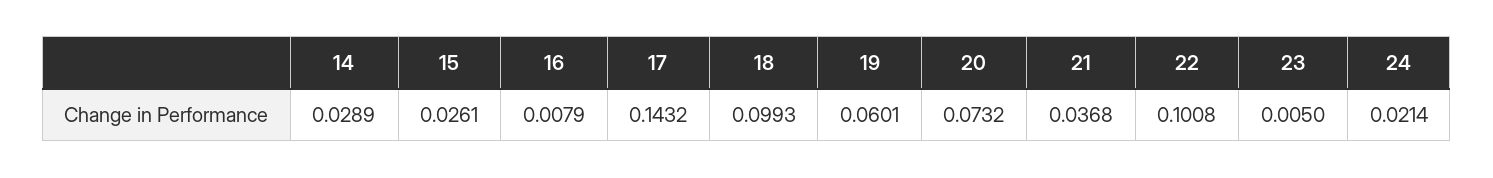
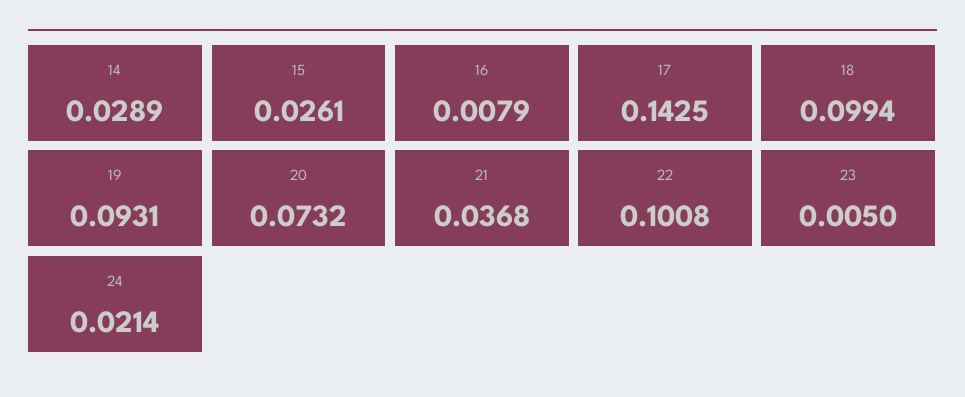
  {
    "14": 0.0289,
    "15": 0.0261,
    "16": 0.0079,
-   "17": 0.1432,
+   "17": 0.1425,
-   "18": 0.0993,
+   "18": 0.0994,
-   "19": 0.0601,
+   "19": 0.0931,
    "20": 0.0732,
    "21": 0.0368,
    "22": 0.1008,
    "23": 0.005,
    "24": 0.0214
  }

